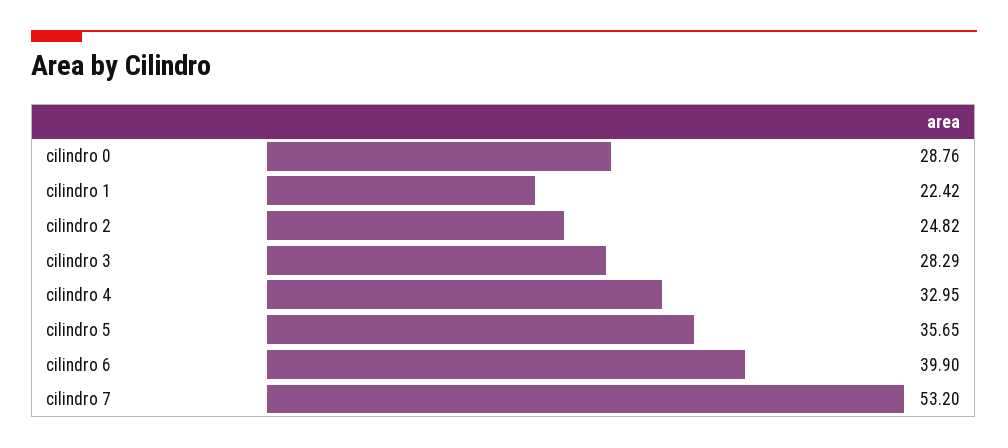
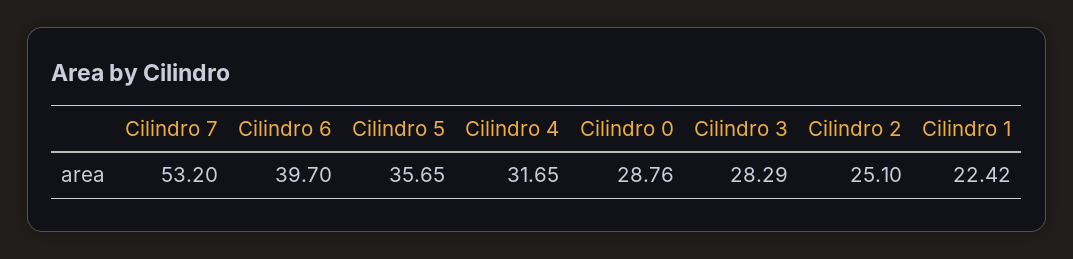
  {
    "cilindro 0": 28.76,
    "cilindro 1": 22.42,
-   "cilindro 2": 24.82,
+   "cilindro 2": 25.1,
    "cilindro 3": 28.29,
-   "cilindro 4": 32.95,
+   "cilindro 4": 31.65,
    "cilindro 5": 35.65,
-   "cilindro 6": 39.9,
+   "cilindro 6": 39.7,
    "cilindro 7": 53.2
  }

